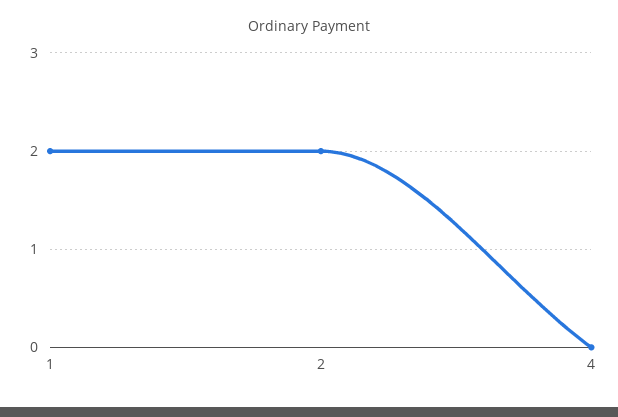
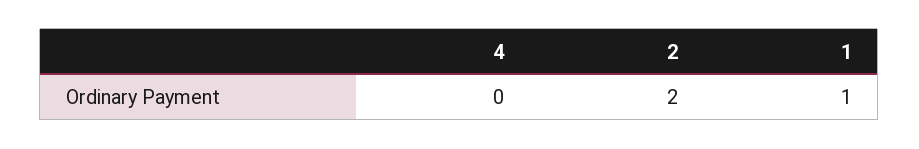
  {
-   "1": 2,
+   "1": 1,
    "2": 2,
    "4": 0
  }

